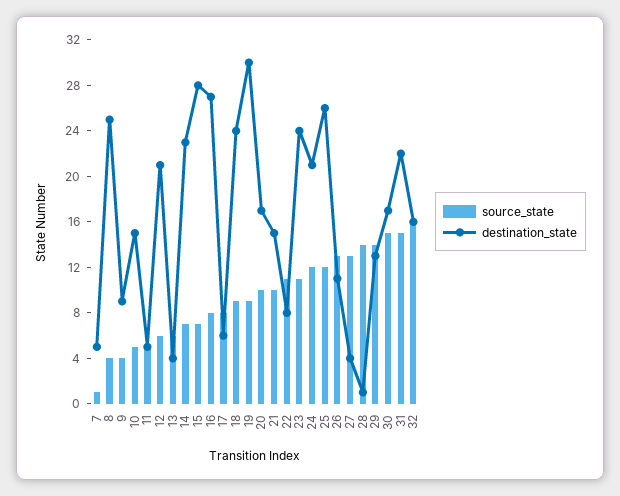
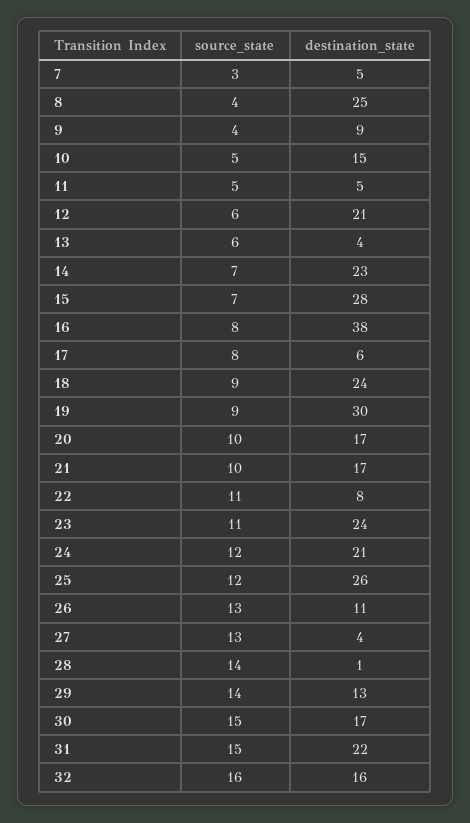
  {
    "source_state": {
-     "7": 1,
+     "7": 3,
      "8": 4,
      "9": 4,
      "10": 5,
      "11": 5,
      "12": 6,
      "13": 6,
      "14": 7,
      "15": 7,
      "16": 8,
      "17": 8,
      "18": 9,
      "19": 9,
      "20": 10,
      "21": 10,
      "22": 11,
      "23": 11,
      "24": 12,
      "25": 12,
      "26": 13,
      "27": 13,
      "28": 14,
      "29": 14,
      "30": 15,
      "31": 15,
      "32": 16
    },
    "destination_state": {
      "7": 5,
      "8": 25,
      "9": 9,
      "10": 15,
      "11": 5,
      "12": 21,
      "13": 4,
      "14": 23,
      "15": 28,
-     "16": 27,
+     "16": 38,
      "17": 6,
      "18": 24,
      "19": 30,
      "20": 17,
-     "21": 15,
+     "21": 17,
      "22": 8,
      "23": 24,
      "24": 21,
      "25": 26,
      "26": 11,
      "27": 4,
      "28": 1,
      "29": 13,
      "30": 17,
      "31": 22,
      "32": 16
    }
  }

